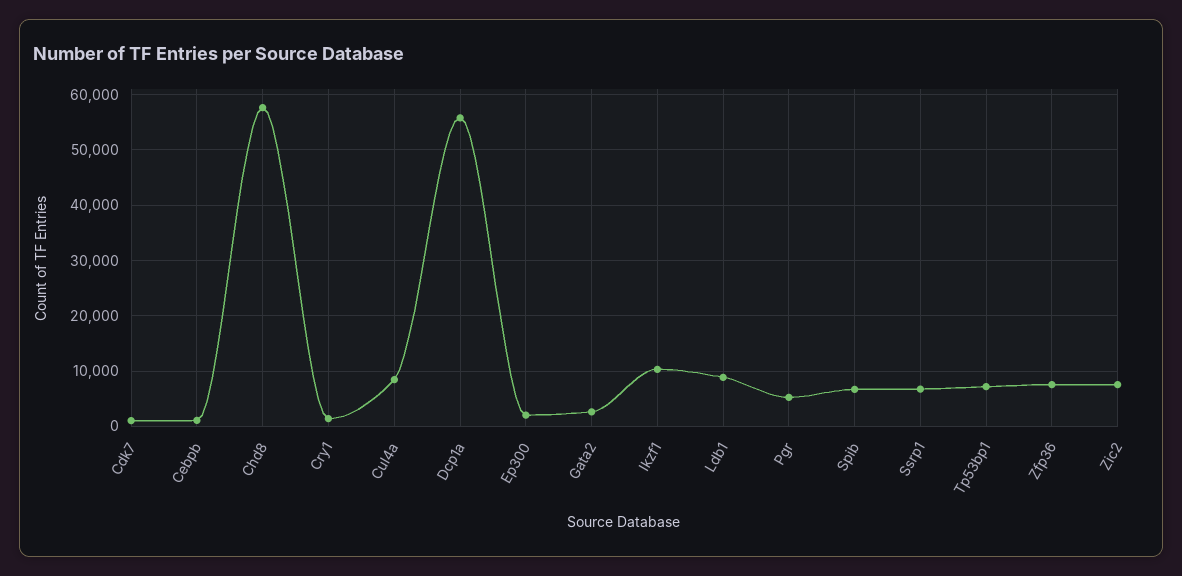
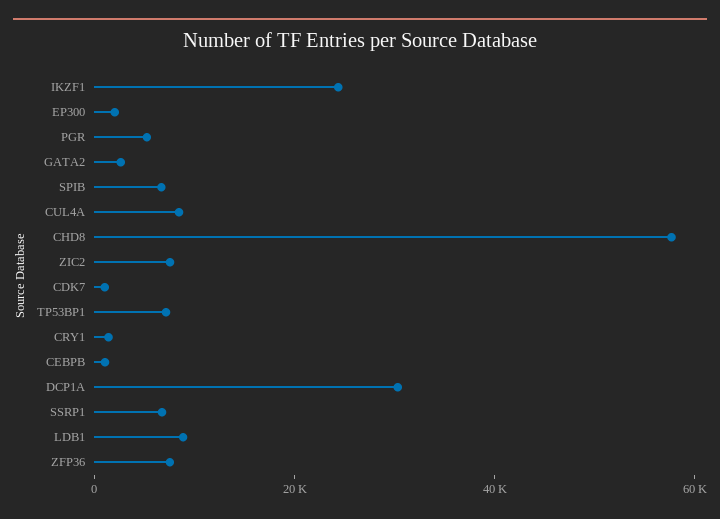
  {
    "Cdk7": 2000,
    "Cebpb": 2000,
    "Chd8": 58000,
    "Cry1": 2000,
    "Cul4a": 8000,
-   "Dcp1a": 56000,
+   "Dcp1a": 30000,
    "Ep300": 2000,
    "Gata2": 2000,
-   "Ikzf1": 10000,
+   "Ikzf1": 25000,
    "Ldb1": 8000,
    "Pgr": 6000,
    "Spib": 6000,
    "Ssrp1": 6000,
    "Tp53bp1": 8000,
    "Zfp36": 8000,
    "Zic2": 8000
  }

